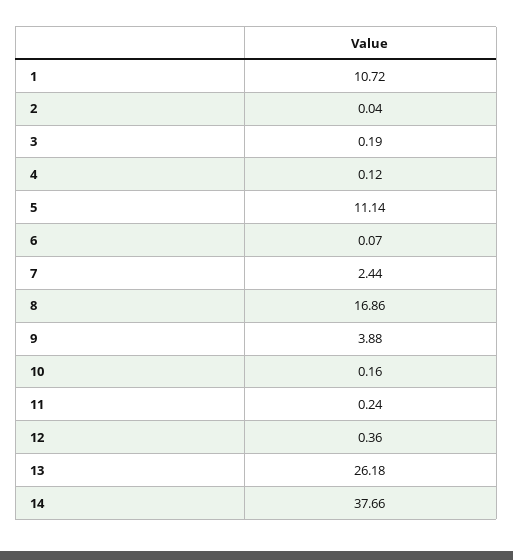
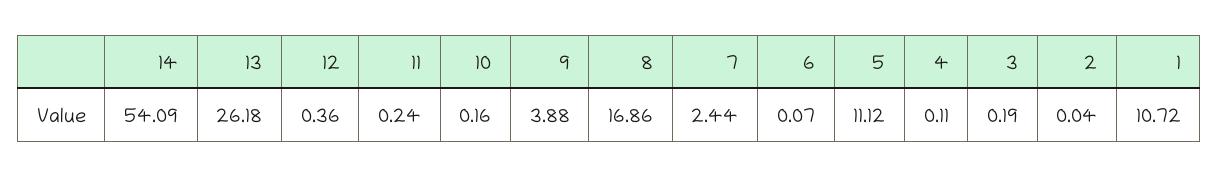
  {
    "1": 10.72,
    "2": 0.04,
    "3": 0.19,
-   "4": 0.12,
+   "4": 0.11,
-   "5": 11.14,
+   "5": 11.12,
    "6": 0.07,
    "7": 2.44,
    "8": 16.86,
    "9": 3.88,
    "10": 0.16,
    "11": 0.24,
    "12": 0.36,
    "13": 26.18,
-   "14": 37.66
+   "14": 54.09
  }

